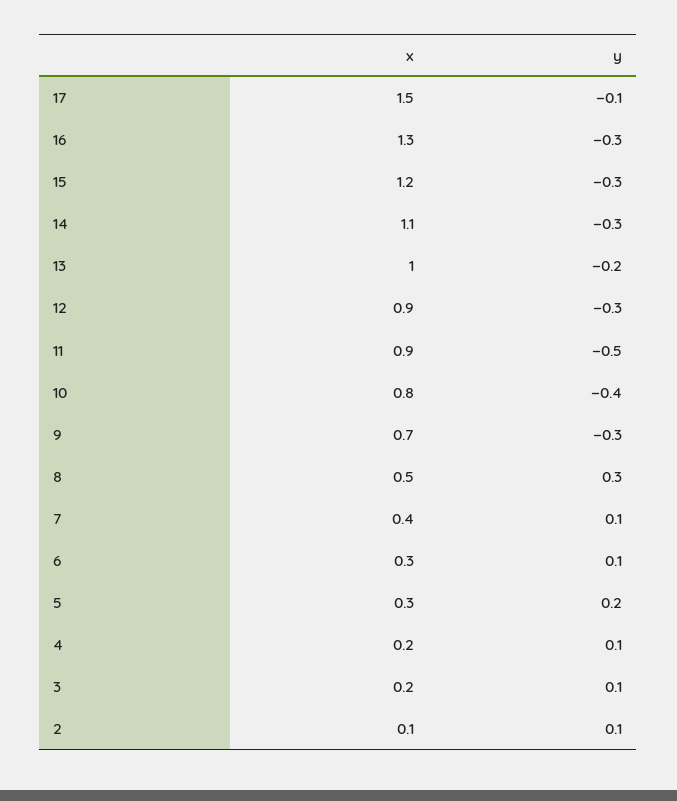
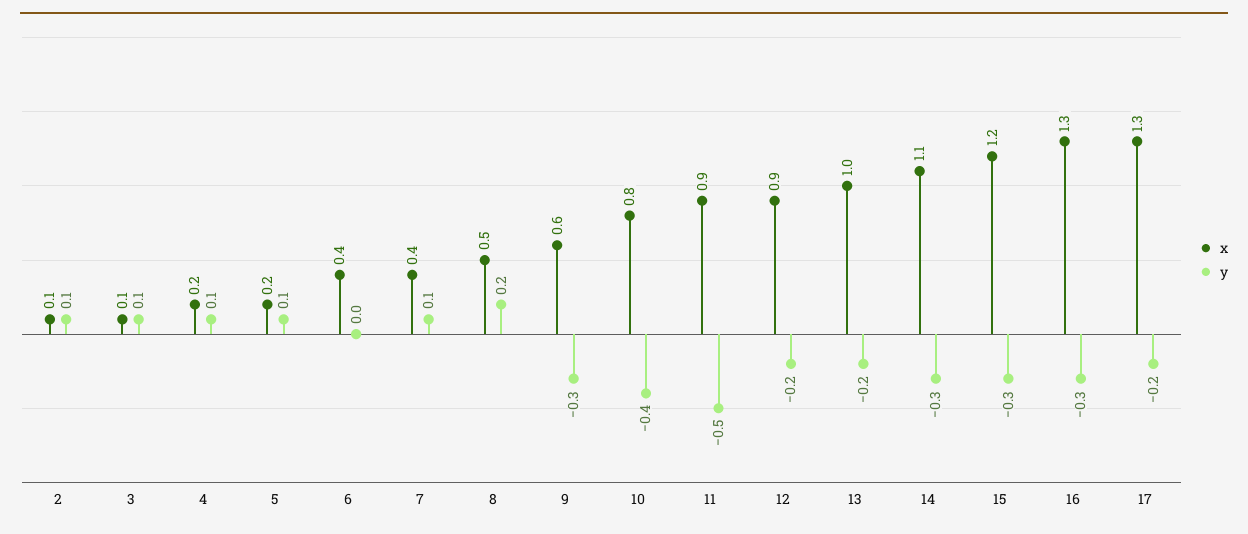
  {
    "x": {
-     "17": 1.5,
+     "17": 1.3,
      "16": 1.3,
      "15": 1.2,
      "14": 1.1,
      "13": 1,
      "12": 0.9,
      "11": 0.9,
      "10": 0.8,
-     "9": 0.7,
+     "9": 0.6,
      "8": 0.5,
      "7": 0.4,
-     "6": 0.3,
+     "6": 0.4,
-     "5": 0.3,
+     "5": 0.2,
      "4": 0.2,
-     "3": 0.2,
+     "3": 0.1,
      "2": 0.1
    },
    "y": {
-     "17": -0.1,
+     "17": -0.2,
      "16": -0.3,
      "15": -0.3,
      "14": -0.3,
      "13": -0.2,
-     "12": -0.3,
+     "12": -0.2,
      "11": -0.5,
      "10": -0.4,
      "9": -0.3,
-     "8": 0.3,
+     "8": 0.2,
      "7": 0.1,
-     "6": 0.1,
+     "6": 0,
-     "5": 0.2,
+     "5": 0.1,
      "4": 0.1,
      "3": 0.1,
      "2": 0.1
    }
  }

